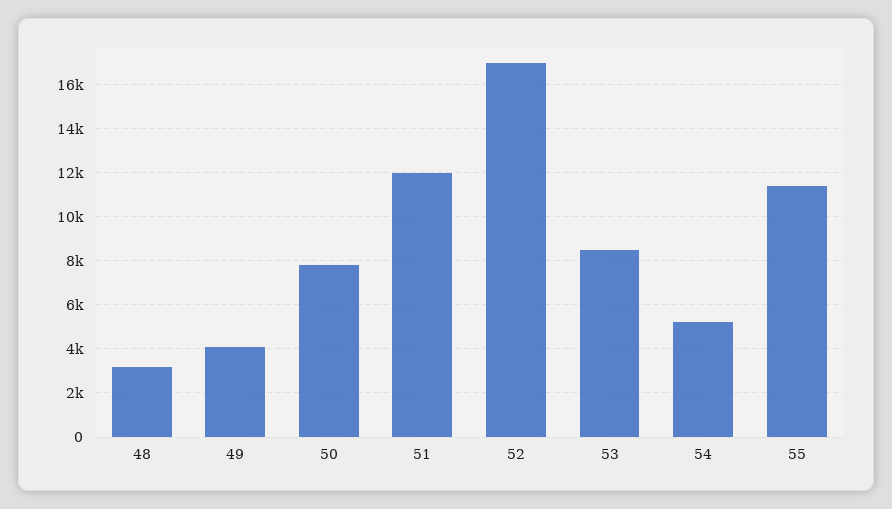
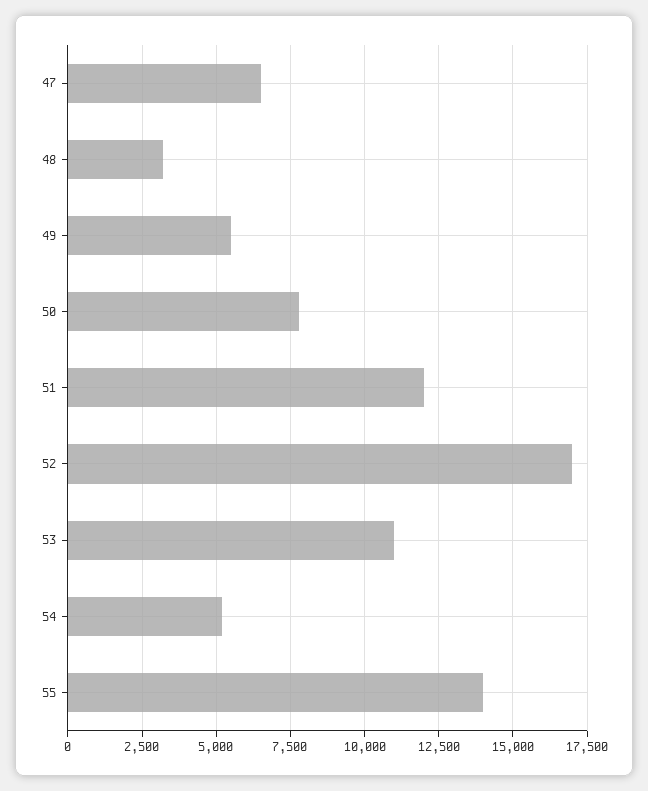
  {
    "48": 3250,
-   "49": 4000,
+   "49": 5500,
    "50": 7750,
    "51": 12000,
    "52": 17000,
-   "53": 8500,
+   "53": 11000,
    "54": 5250,
-   "55": 11500
+   "55": 14000,
+   "47": 6500
  }

